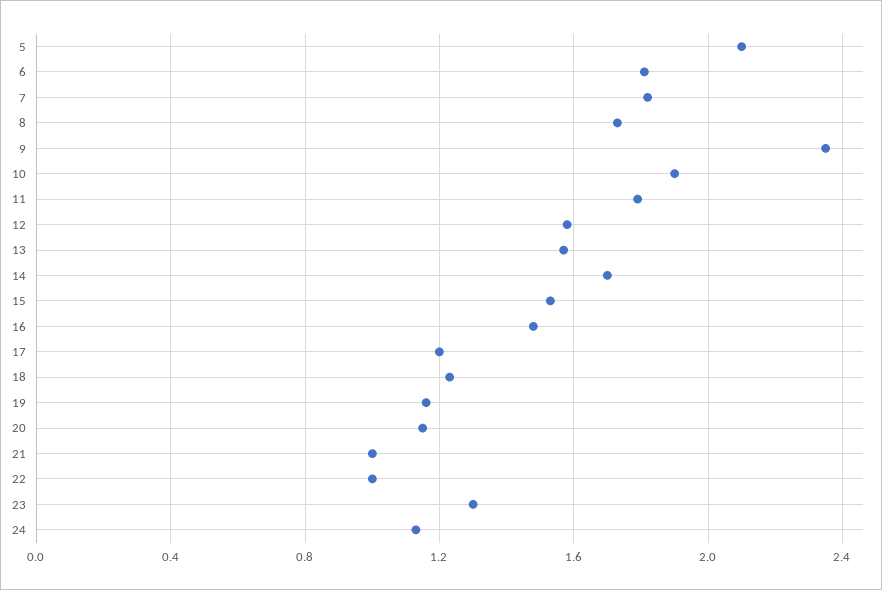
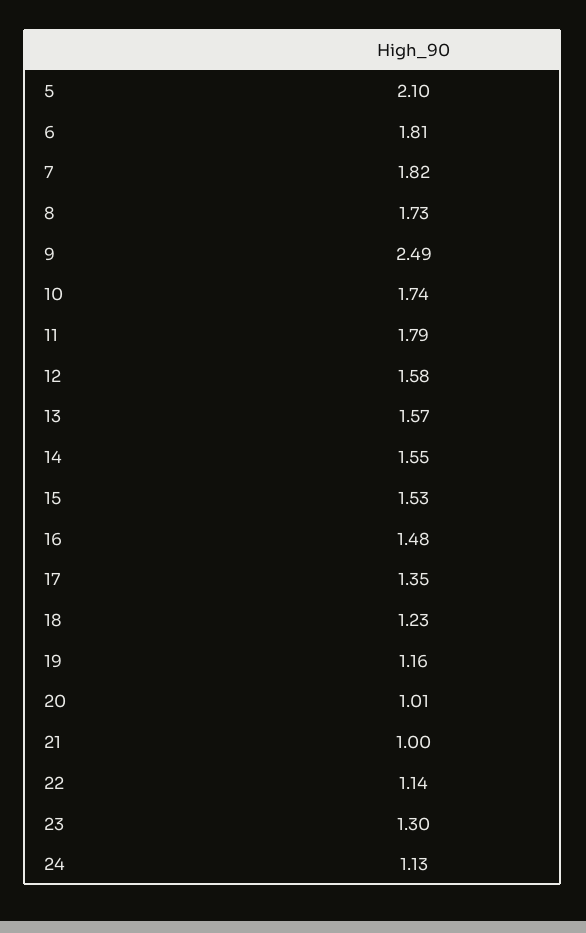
  {
    "5": 2.1,
    "6": 1.81,
    "7": 1.82,
    "8": 1.73,
-   "9": 2.35,
+   "9": 2.49,
-   "10": 1.9,
+   "10": 1.74,
    "11": 1.79,
    "12": 1.58,
    "13": 1.57,
-   "14": 1.7,
+   "14": 1.55,
    "15": 1.53,
    "16": 1.48,
-   "17": 1.2,
+   "17": 1.35,
    "18": 1.23,
    "19": 1.16,
-   "20": 1.15,
+   "20": 1.01,
    "21": 1,
-   "22": 1,
+   "22": 1.14,
    "23": 1.3,
    "24": 1.13
  }

